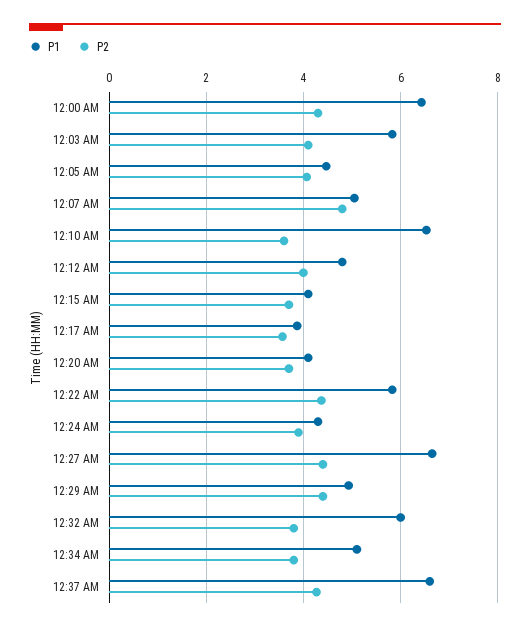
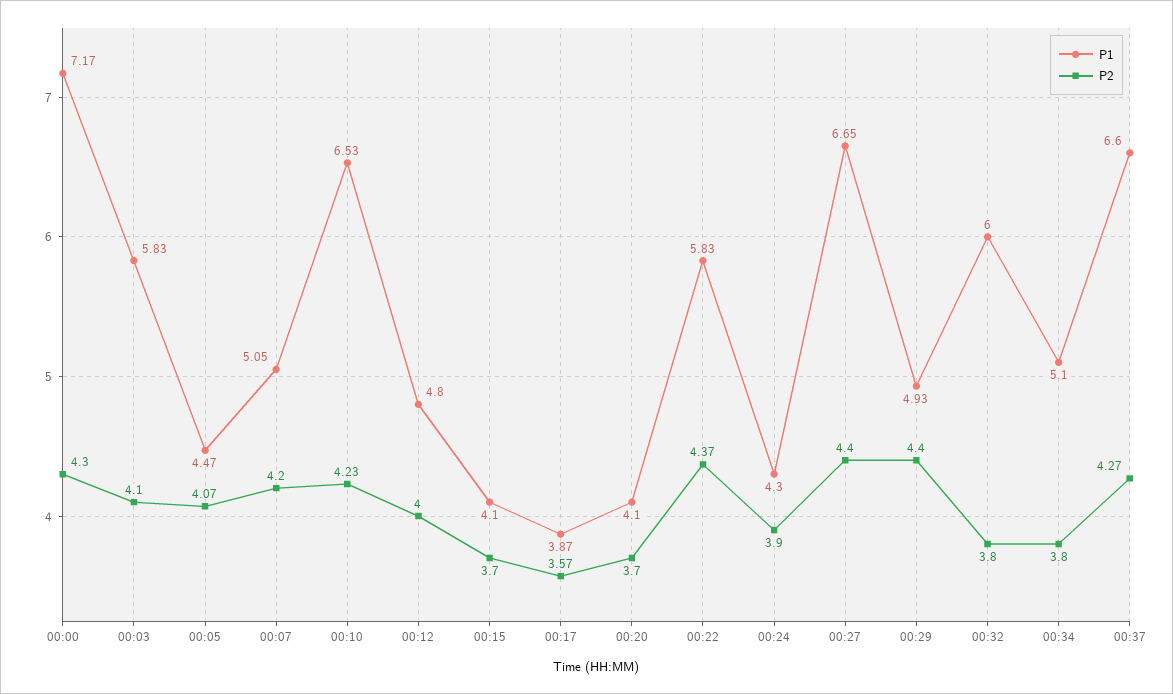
  {
    "P1": {
-     "12:00 AM": 6.4,
+     "12:00 AM": 7.17,
      "12:03 AM": 5.83,
      "12:05 AM": 4.47,
      "12:07 AM": 5.05,
      "12:10 AM": 6.53,
      "12:12 AM": 4.8,
      "12:15 AM": 4.1,
      "12:17 AM": 3.87,
      "12:20 AM": 4.1,
      "12:22 AM": 5.83,
      "12:24 AM": 4.3,
      "12:27 AM": 6.65,
      "12:29 AM": 4.93,
      "12:32 AM": 6,
      "12:34 AM": 5.1,
      "12:37 AM": 6.6
    },
    "P2": {
      "12:00 AM": 4.3,
      "12:03 AM": 4.1,
      "12:05 AM": 4.07,
-     "12:07 AM": 4.8,
+     "12:07 AM": 4.2,
-     "12:10 AM": 3.6,
+     "12:10 AM": 4.23,
      "12:12 AM": 4,
      "12:15 AM": 3.7,
      "12:17 AM": 3.57,
      "12:20 AM": 3.7,
      "12:22 AM": 4.37,
      "12:24 AM": 3.9,
      "12:27 AM": 4.4,
      "12:29 AM": 4.4,
      "12:32 AM": 3.8,
      "12:34 AM": 3.8,
      "12:37 AM": 4.27
    }
  }

